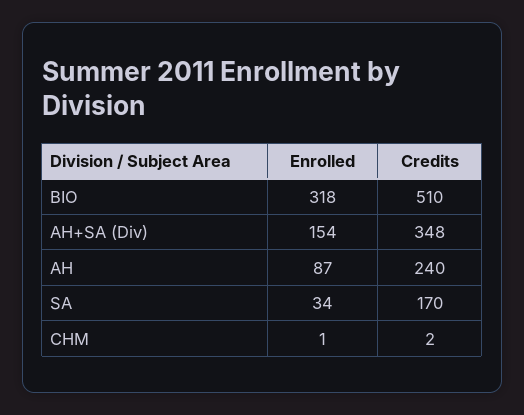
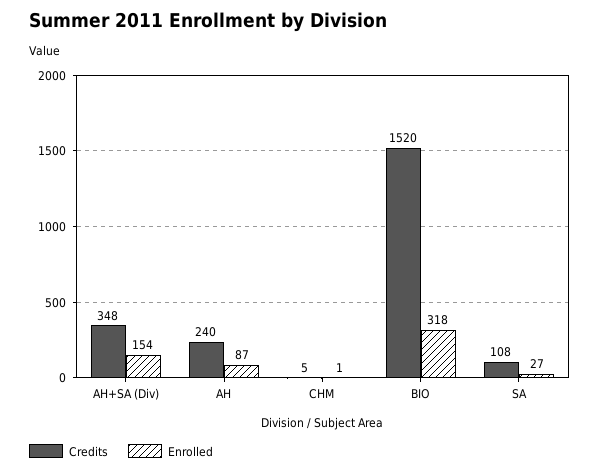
  {
    "Enrolled": {
      "BIO": 318,
      "AH+SA (Div)": 154,
      "AH": 87,
-     "SA": 34,
+     "SA": 27,
      "CHM": 1
    },
    "Credits": {
-     "BIO": 510,
+     "BIO": 1520,
      "AH+SA (Div)": 348,
      "AH": 240,
-     "SA": 170,
+     "SA": 108,
-     "CHM": 2
+     "CHM": 5
    }
  }

